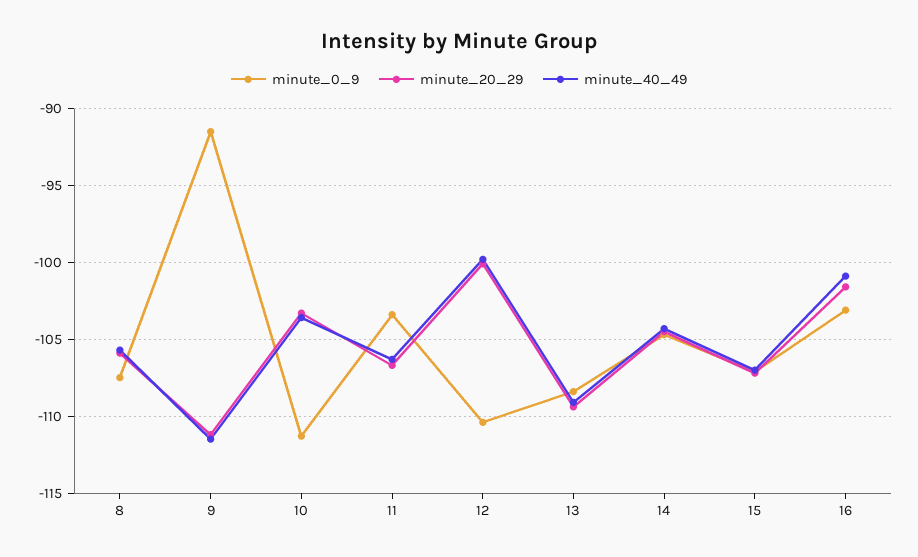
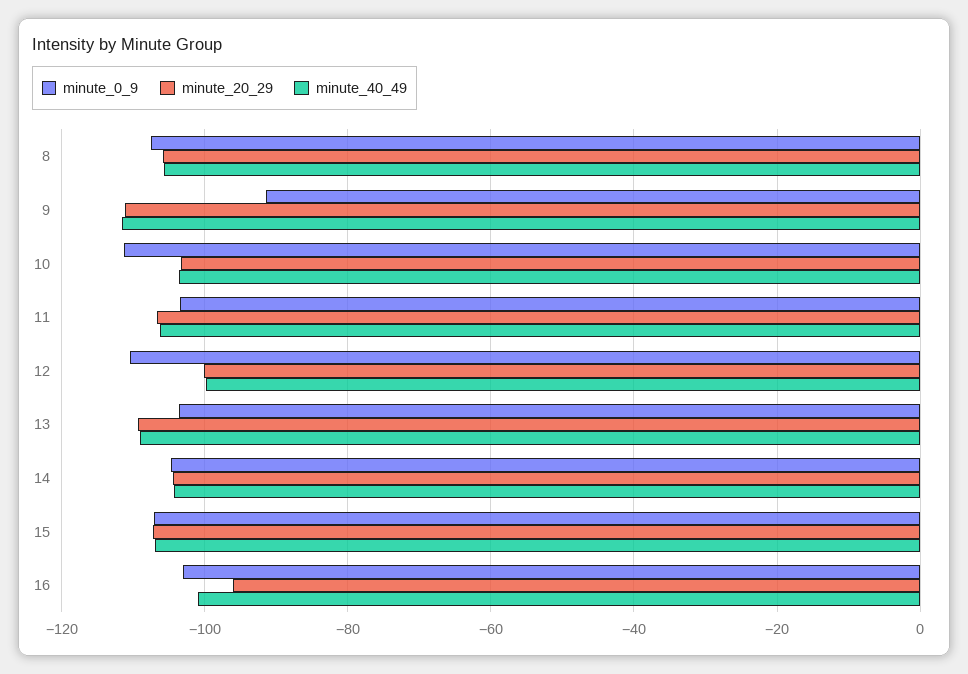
  {
    "minute_0_9": {
      "8": -107.5,
      "9": -91.5,
      "10": -111.5,
      "11": -103.5,
      "12": -110.5,
-     "13": -108.5,
+     "13": -104,
      "14": -104.5,
      "15": -107,
      "16": -103
    },
    "minute_20_29": {
      "8": -106,
      "9": -111,
      "10": -103.5,
      "11": -106.5,
      "12": -100,
      "13": -109.5,
      "14": -104.5,
      "15": -107,
-     "16": -101.5
+     "16": -96
    },
    "minute_40_49": {
      "8": -105.5,
      "9": -111.5,
      "10": -103.5,
      "11": -106.5,
      "12": -100,
      "13": -109,
      "14": -104.5,
      "15": -107,
      "16": -101
    }
  }

